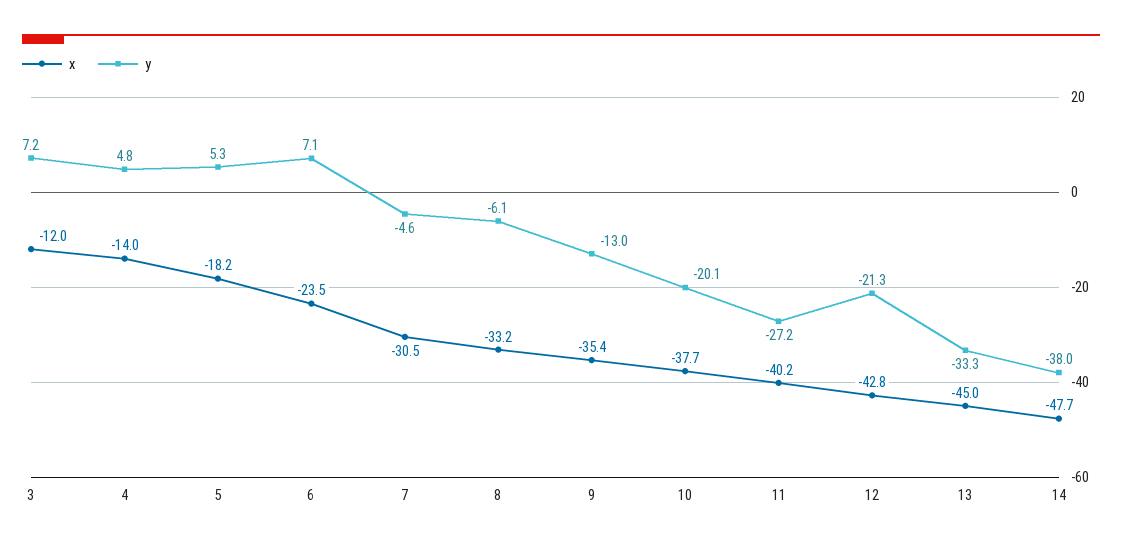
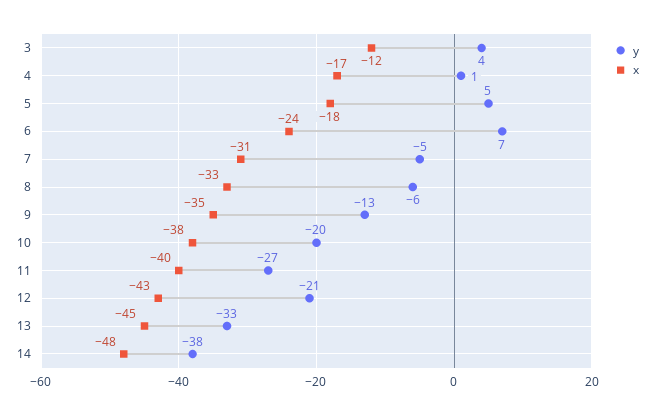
  {
    "x": {
      "3": -12,
-     "4": -14,
+     "4": -17,
      "5": -18.2,
      "6": -23.5,
      "7": -30.5,
      "8": -33.2,
      "9": -35.4,
      "10": -37.7,
      "11": -40.2,
      "12": -42.8,
      "13": -45,
      "14": -47.7
    },
    "y": {
-     "3": 7.2,
+     "3": 4,
-     "4": 4.8,
+     "4": 1,
      "5": 5.3,
      "6": 7.1,
      "7": -4.6,
      "8": -6.1,
      "9": -13,
      "10": -20.1,
      "11": -27.2,
      "12": -21.3,
      "13": -33.3,
      "14": -38
    }
  }

